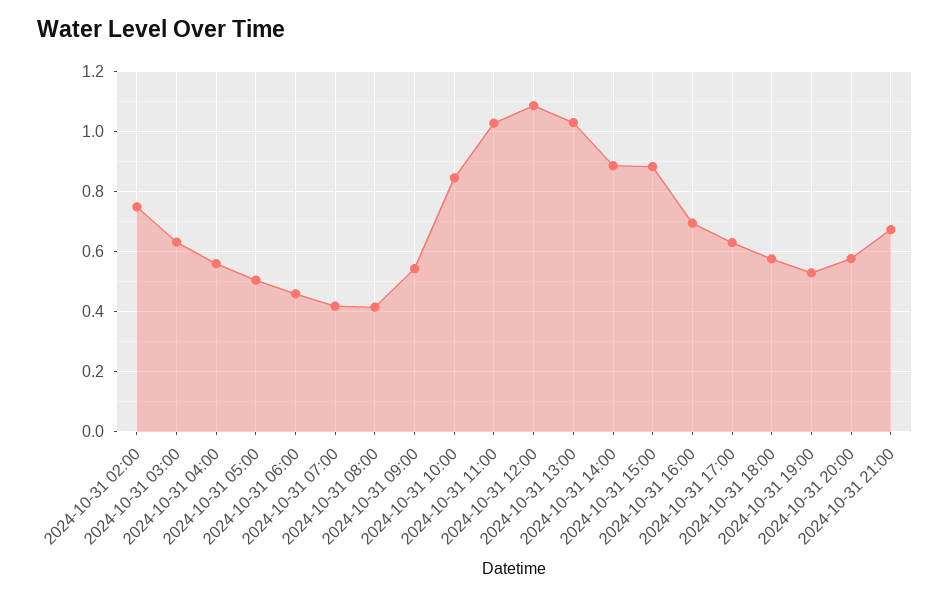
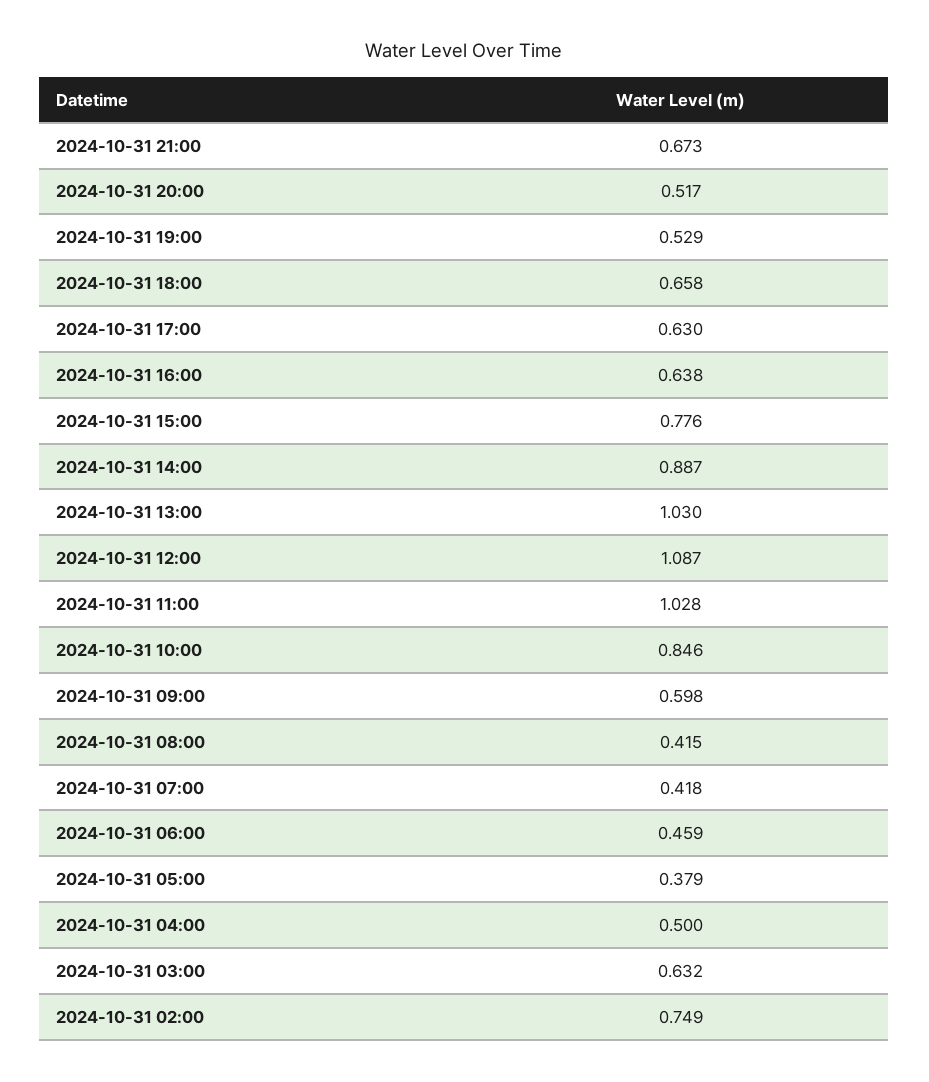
  {
    "2024-10-31 02:00": 0.749,
    "2024-10-31 03:00": 0.632,
-   "2024-10-31 04:00": 0.56,
+   "2024-10-31 04:00": 0.5,
-   "2024-10-31 05:00": 0.5,
+   "2024-10-31 05:00": 0.379,
    "2024-10-31 06:00": 0.459,
    "2024-10-31 07:00": 0.418,
    "2024-10-31 08:00": 0.415,
-   "2024-10-31 09:00": 0.54,
+   "2024-10-31 09:00": 0.598,
    "2024-10-31 10:00": 0.846,
    "2024-10-31 11:00": 1.028,
    "2024-10-31 12:00": 1.087,
    "2024-10-31 13:00": 1.03,
    "2024-10-31 14:00": 0.887,
-   "2024-10-31 15:00": 0.88,
+   "2024-10-31 15:00": 0.776,
-   "2024-10-31 16:00": 0.7,
+   "2024-10-31 16:00": 0.638,
    "2024-10-31 17:00": 0.63,
-   "2024-10-31 18:00": 0.58,
+   "2024-10-31 18:00": 0.658,
    "2024-10-31 19:00": 0.529,
-   "2024-10-31 20:00": 0.58,
+   "2024-10-31 20:00": 0.517,
    "2024-10-31 21:00": 0.673
  }

